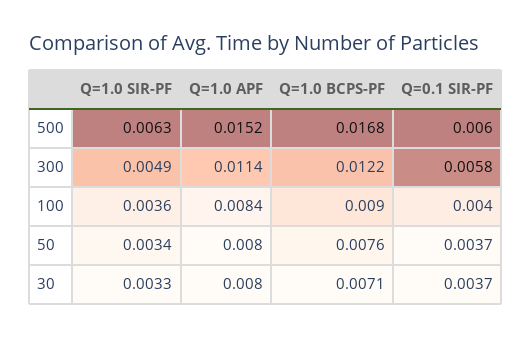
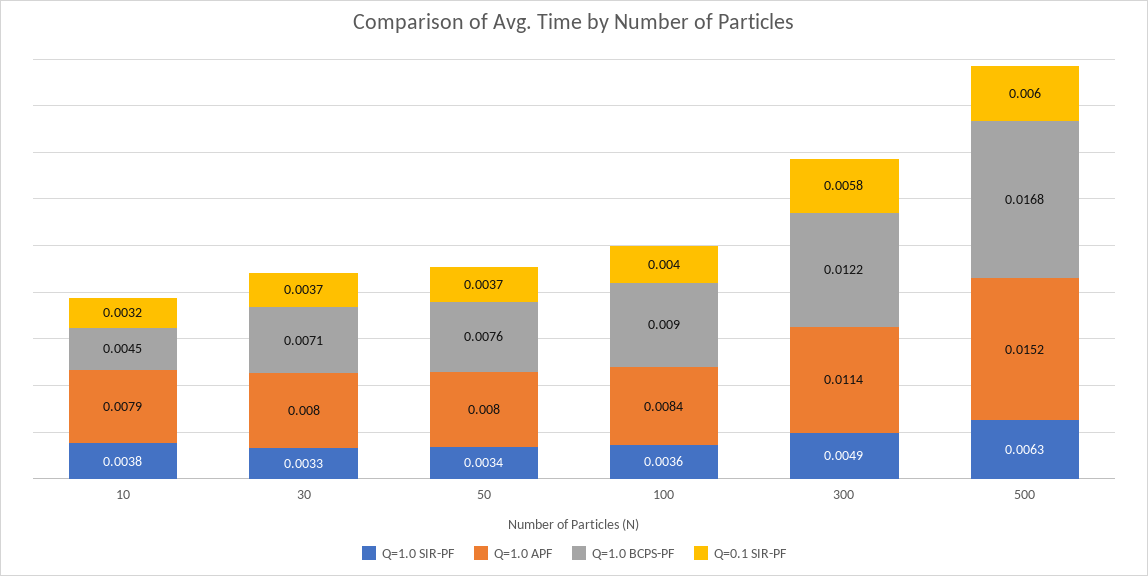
  {
    "Q=1.0 SIR-PF": {
      "500": 0.0063,
      "300": 0.0049,
      "100": 0.0036,
      "50": 0.0034,
-     "30": 0.0033
+     "30": 0.0033,
+     "10": 0.0038
    },
    "Q=1.0 APF": {
      "500": 0.0152,
      "300": 0.0114,
      "100": 0.0084,
      "50": 0.008,
-     "30": 0.008
+     "30": 0.008,
+     "10": 0.0079
    },
    "Q=1.0 BCPS-PF": {
      "500": 0.0168,
      "300": 0.0122,
      "100": 0.009,
      "50": 0.0076,
-     "30": 0.0071
+     "30": 0.0071,
+     "10": 0.0045
    },
    "Q=0.1 SIR-PF": {
      "500": 0.006,
      "300": 0.0058,
      "100": 0.004,
      "50": 0.0037,
-     "30": 0.0037
+     "30": 0.0037,
+     "10": 0.0032
    }
  }

